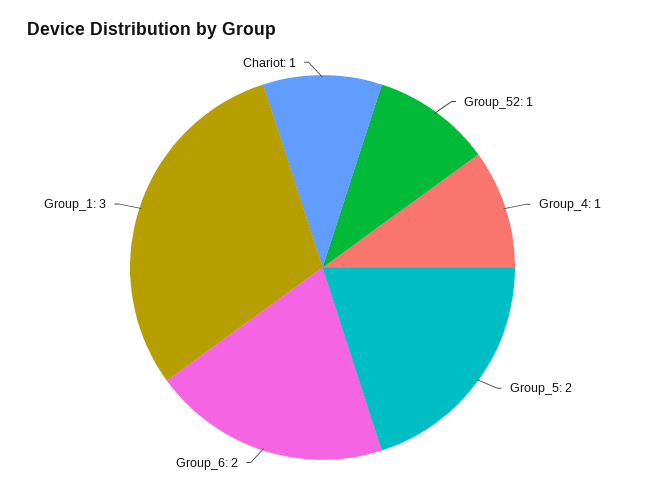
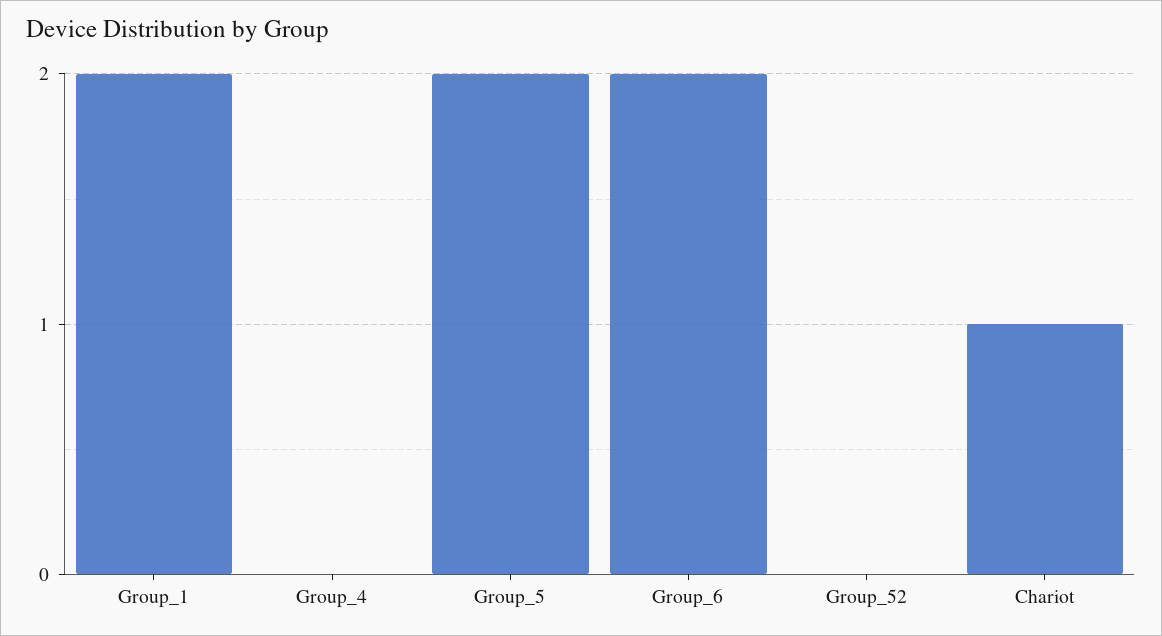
  {
-   "Group_52": 1,
+   "Group_52": 0,
-   "Group_4": 1,
+   "Group_4": 0,
    "Group_5": 2,
    "Group_6": 2,
-   "Group_1": 3,
+   "Group_1": 2,
    "Chariot": 1
  }

